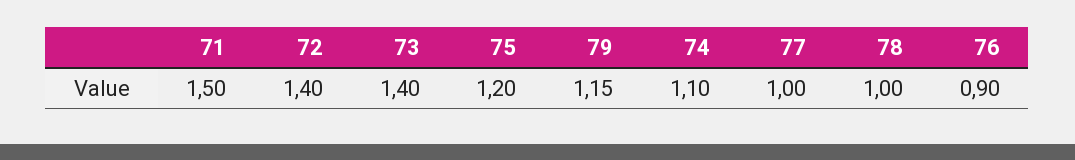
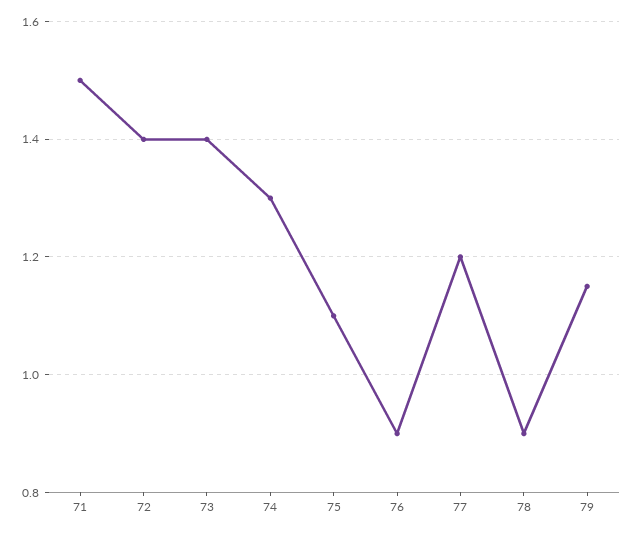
  {
    "71": 1.5,
    "72": 1.4,
    "73": 1.4,
-   "75": 1.2,
+   "75": 1.1,
    "79": 1.15,
-   "74": 1.1,
+   "74": 1.3,
-   "77": 1,
+   "77": 1.2,
-   "78": 1,
+   "78": 0.9,
    "76": 0.9
  }

